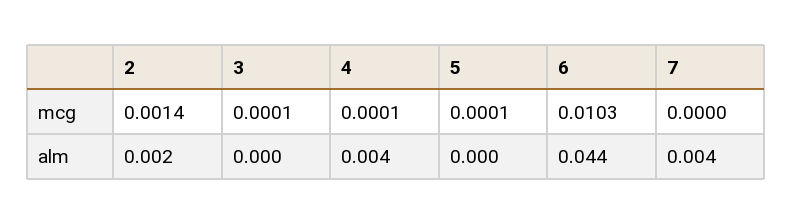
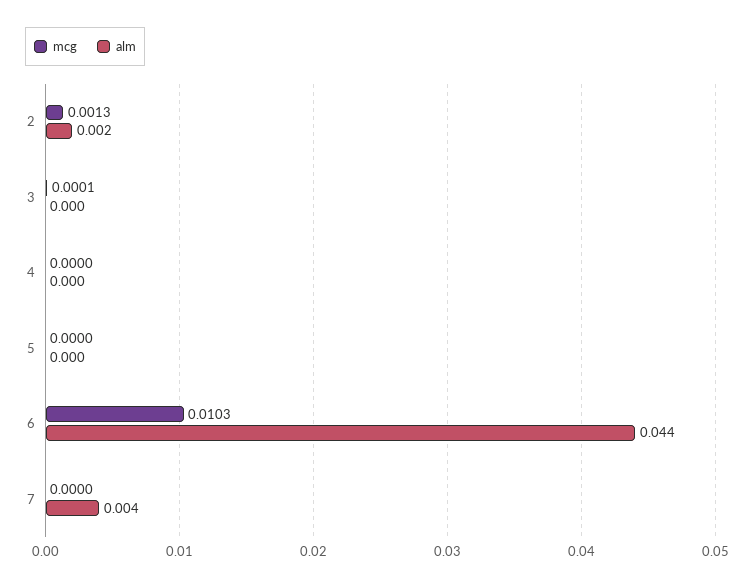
  {
    "mcg": {
-     "2": 0.0014,
+     "2": 0.0013,
      "3": 0.0001,
-     "4": 0.0001,
+     "4": 0,
-     "5": 0.0001,
+     "5": 0,
      "6": 0.0103,
      "7": 0
    },
    "alm": {
      "2": 0.002,
      "3": 0,
-     "4": 0.004,
+     "4": 0,
      "5": 0,
      "6": 0.044,
      "7": 0.004
    }
  }

